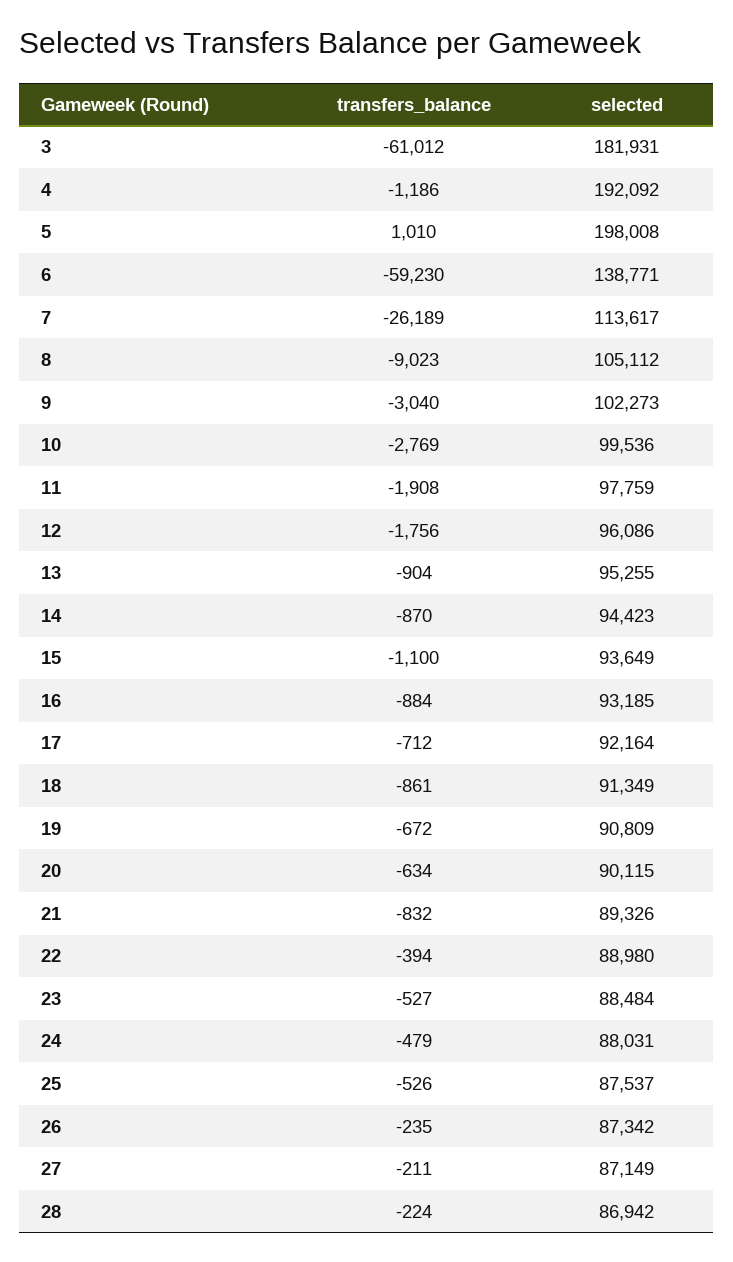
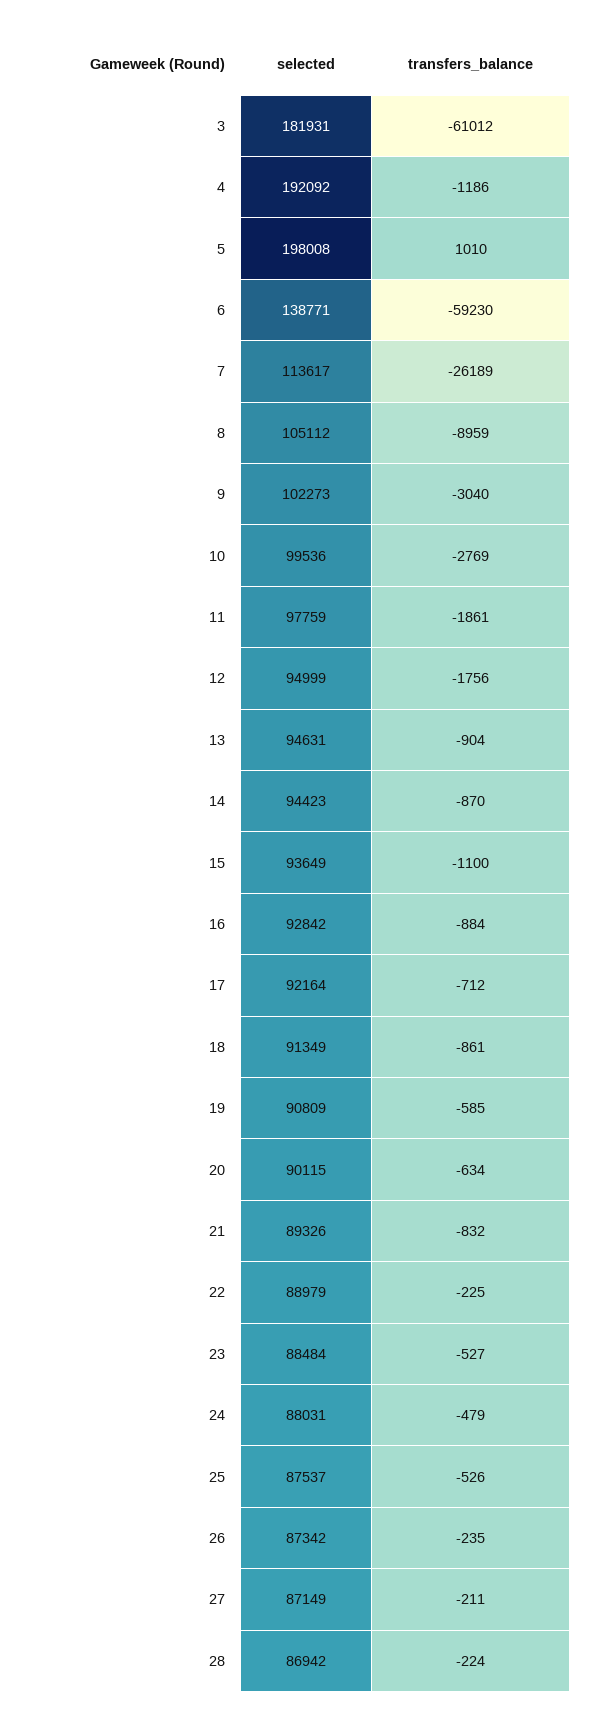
  {
    "transfers_balance": {
      "3": -61012,
      "4": -1186,
      "5": 1010,
      "6": -59230,
      "7": -26189,
-     "8": -9023,
+     "8": -8959,
      "9": -3040,
      "10": -2769,
-     "11": -1908,
+     "11": -1861,
      "12": -1756,
      "13": -904,
      "14": -870,
      "15": -1100,
      "16": -884,
      "17": -712,
      "18": -861,
-     "19": -672,
+     "19": -585,
      "20": -634,
      "21": -832,
-     "22": -394,
+     "22": -225,
      "23": -527,
      "24": -479,
      "25": -526,
      "26": -235,
      "27": -211,
      "28": -224
    },
    "selected": {
      "3": 181931,
      "4": 192092,
      "5": 198008,
      "6": 138771,
      "7": 113617,
      "8": 105112,
      "9": 102273,
      "10": 99536,
      "11": 97759,
-     "12": 96086,
+     "12": 94999,
-     "13": 95255,
+     "13": 94631,
      "14": 94423,
      "15": 93649,
-     "16": 93185,
+     "16": 92842,
      "17": 92164,
      "18": 91349,
      "19": 90809,
      "20": 90115,
      "21": 89326,
-     "22": 88980,
+     "22": 88979,
      "23": 88484,
      "24": 88031,
      "25": 87537,
      "26": 87342,
      "27": 87149,
      "28": 86942
    }
  }

